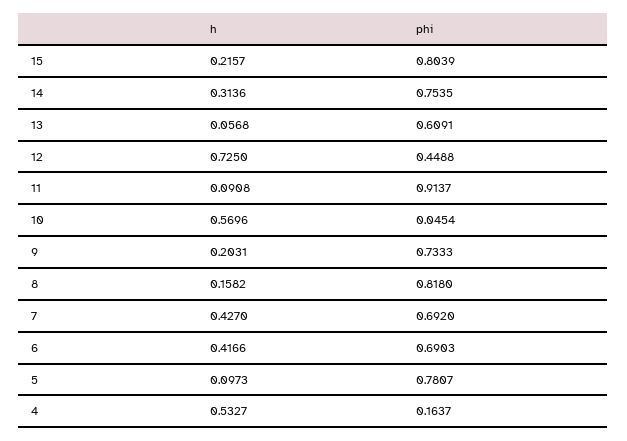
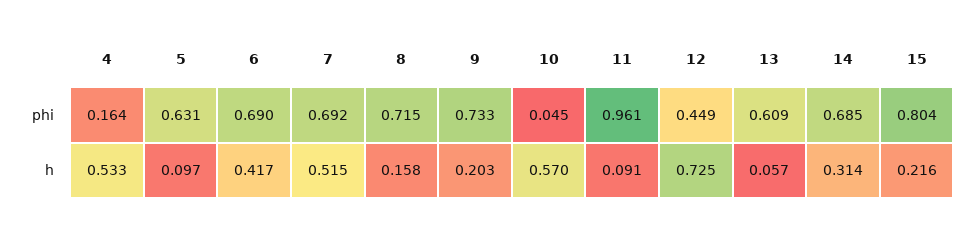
  {
    "h": {
      "15": 0.2157,
      "14": 0.3136,
      "13": 0.0568,
      "12": 0.725,
      "11": 0.0908,
      "10": 0.5696,
      "9": 0.2031,
      "8": 0.1582,
-     "7": 0.427,
+     "7": 0.515,
      "6": 0.4166,
      "5": 0.0973,
      "4": 0.5327
    },
    "phi": {
      "15": 0.8039,
-     "14": 0.7535,
+     "14": 0.685,
      "13": 0.6091,
      "12": 0.4488,
-     "11": 0.9137,
+     "11": 0.961,
      "10": 0.0454,
      "9": 0.7333,
-     "8": 0.818,
+     "8": 0.715,
      "7": 0.692,
      "6": 0.6903,
-     "5": 0.7807,
+     "5": 0.631,
      "4": 0.1637
    }
  }

